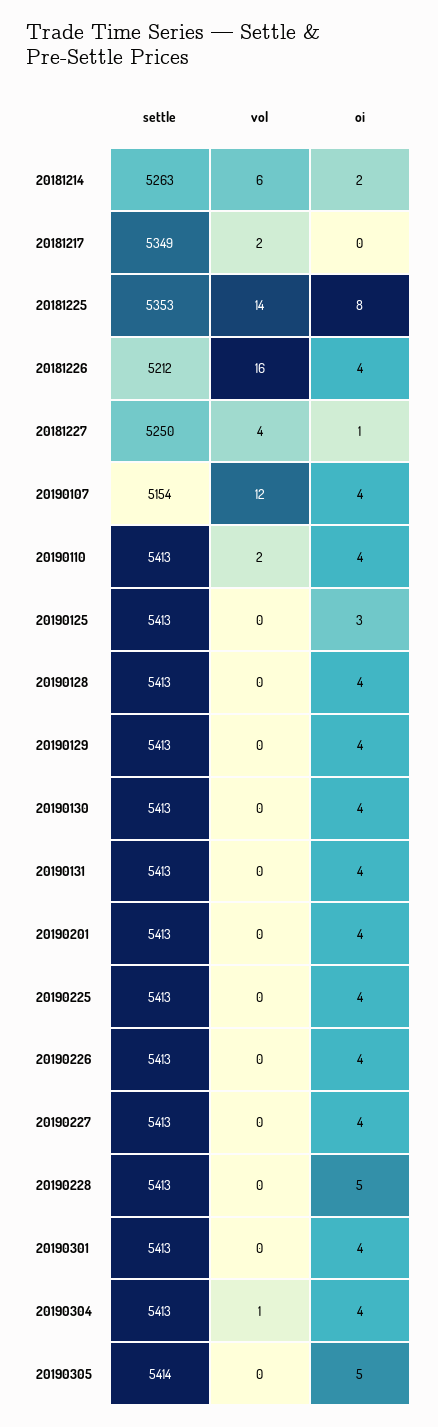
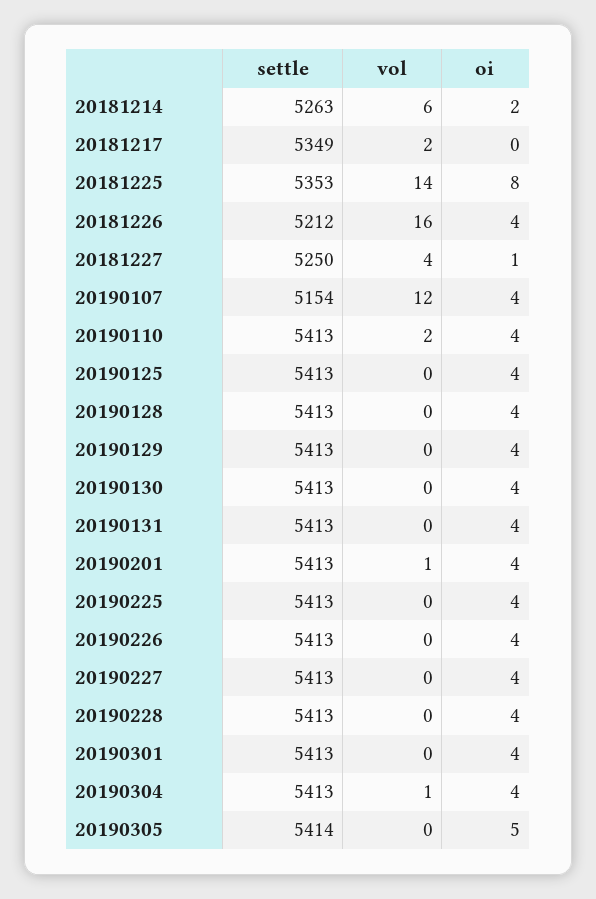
  {
    "settle": {
      "20181214": 5263,
      "20181217": 5349,
      "20181225": 5353,
      "20181226": 5212,
      "20181227": 5250,
      "20190107": 5154,
      "20190110": 5413,
      "20190125": 5413,
      "20190128": 5413,
      "20190129": 5413,
      "20190130": 5413,
      "20190131": 5413,
      "20190201": 5413,
      "20190225": 5413,
      "20190226": 5413,
      "20190227": 5413,
      "20190228": 5413,
      "20190301": 5413,
      "20190304": 5413,
      "20190305": 5414
    },
    "vol": {
      "20181214": 6,
      "20181217": 2,
      "20181225": 14,
      "20181226": 16,
      "20181227": 4,
      "20190107": 12,
      "20190110": 2,
      "20190125": 0,
      "20190128": 0,
      "20190129": 0,
      "20190130": 0,
      "20190131": 0,
-     "20190201": 0,
+     "20190201": 1,
      "20190225": 0,
      "20190226": 0,
      "20190227": 0,
      "20190228": 0,
      "20190301": 0,
      "20190304": 1,
      "20190305": 0
    },
    "oi": {
      "20181214": 2,
      "20181217": 0,
      "20181225": 8,
      "20181226": 4,
      "20181227": 1,
      "20190107": 4,
      "20190110": 4,
-     "20190125": 3,
+     "20190125": 4,
      "20190128": 4,
      "20190129": 4,
      "20190130": 4,
      "20190131": 4,
      "20190201": 4,
      "20190225": 4,
      "20190226": 4,
      "20190227": 4,
-     "20190228": 5,
+     "20190228": 4,
      "20190301": 4,
      "20190304": 4,
      "20190305": 5
    }
  }

